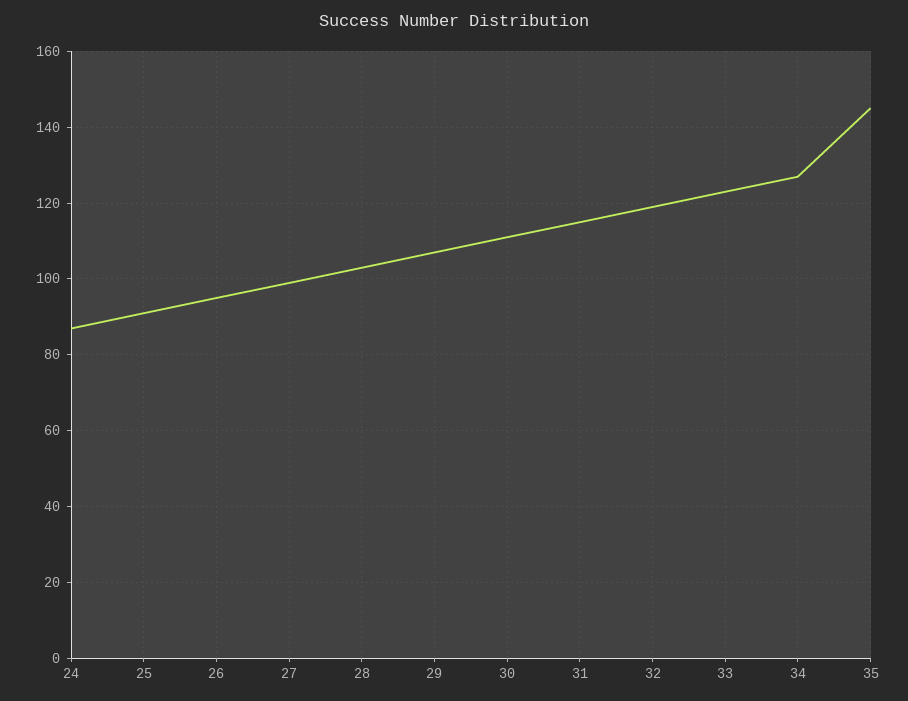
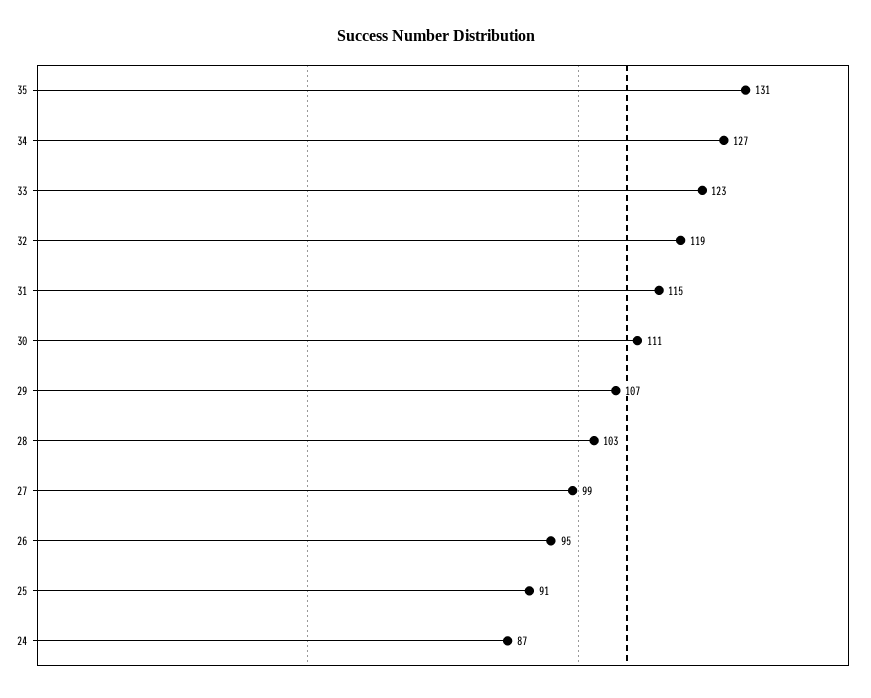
  {
    "24": 87,
    "25": 91,
    "26": 95,
    "27": 99,
    "28": 103,
    "29": 107,
    "30": 111,
    "31": 115,
    "32": 119,
    "33": 123,
    "34": 127,
-   "35": 145
+   "35": 131
  }

